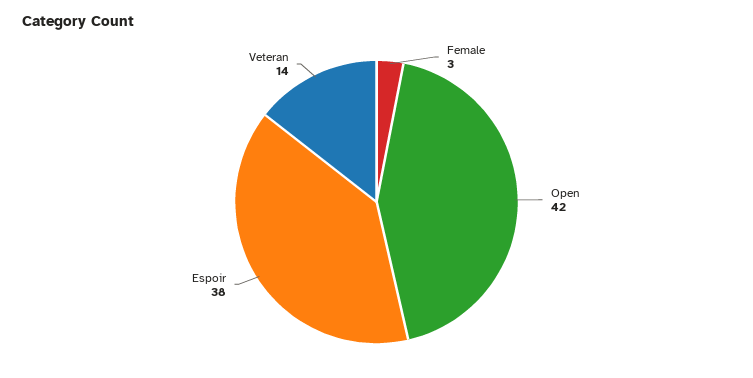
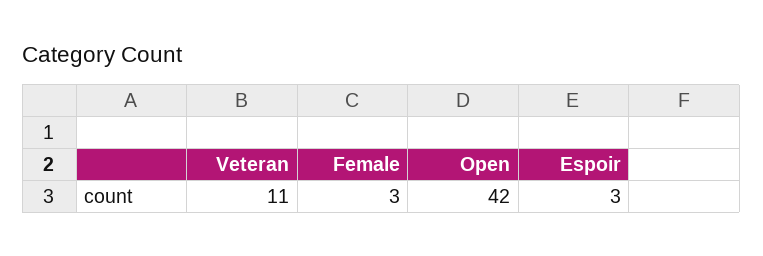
  {
    "Female": 3,
    "Open": 42,
-   "Espoir": 38,
+   "Espoir": 3,
-   "Veteran": 14
+   "Veteran": 11
  }

